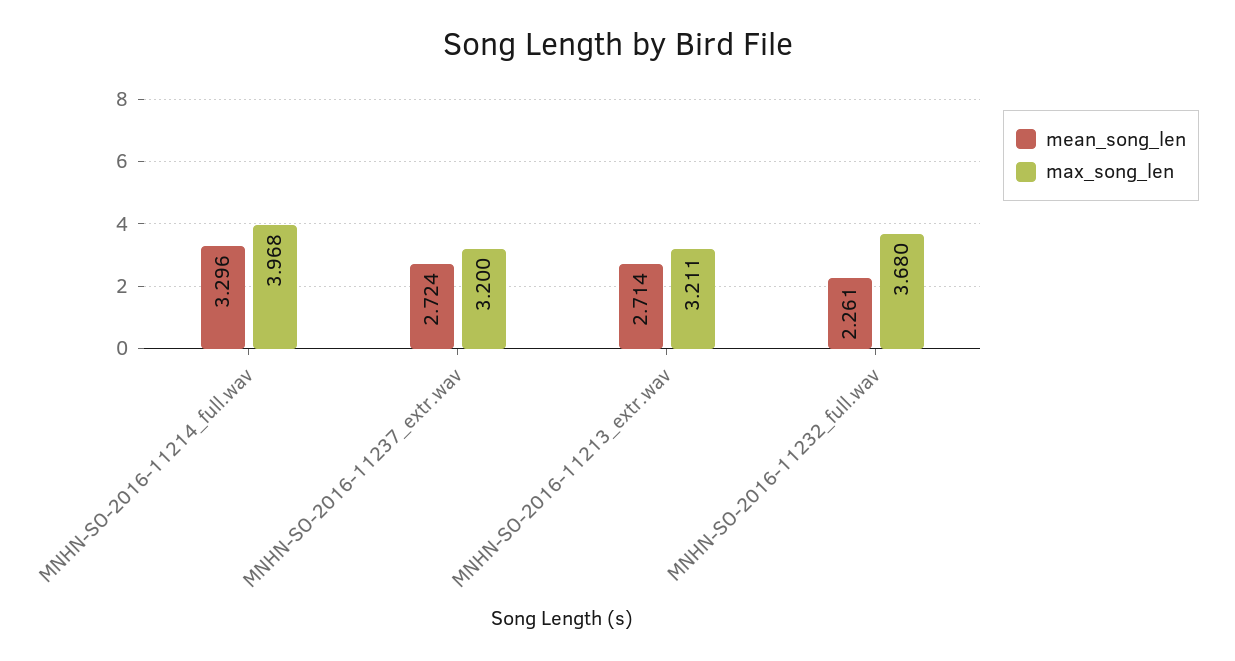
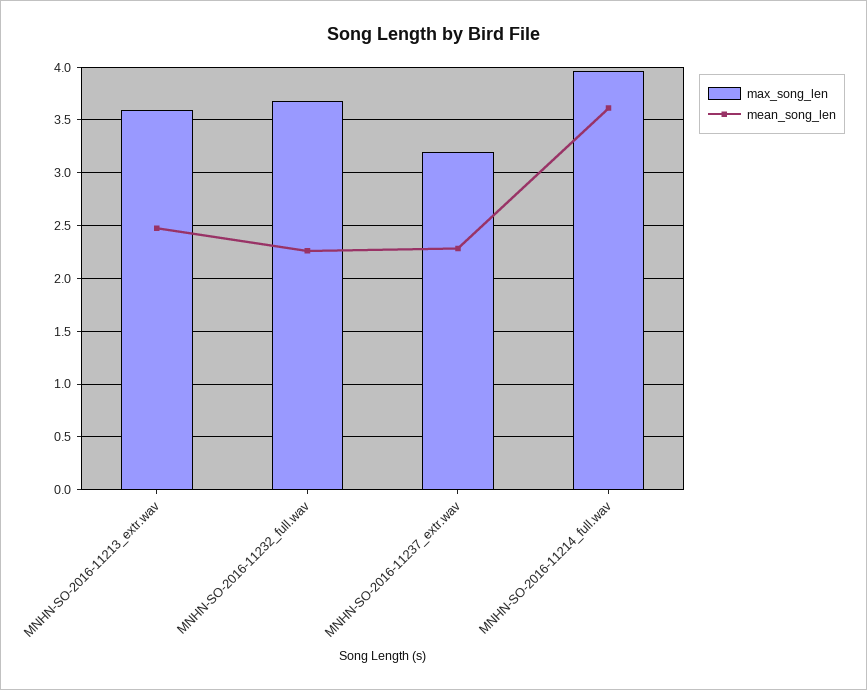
  {
    "mean_song_len": {
-     "MNHN-SO-2016-11214_full.wav": 3.296,
+     "MNHN-SO-2016-11214_full.wav": 3.6,
-     "MNHN-SO-2016-11237_extr.wav": 2.724,
+     "MNHN-SO-2016-11237_extr.wav": 2.3,
-     "MNHN-SO-2016-11213_extr.wav": 2.714,
+     "MNHN-SO-2016-11213_extr.wav": 2.5,
      "MNHN-SO-2016-11232_full.wav": 2.261
    },
    "max_song_len": {
      "MNHN-SO-2016-11214_full.wav": 3.968,
      "MNHN-SO-2016-11237_extr.wav": 3.2,
-     "MNHN-SO-2016-11213_extr.wav": 3.211,
+     "MNHN-SO-2016-11213_extr.wav": 3.6,
      "MNHN-SO-2016-11232_full.wav": 3.68
    }
  }

